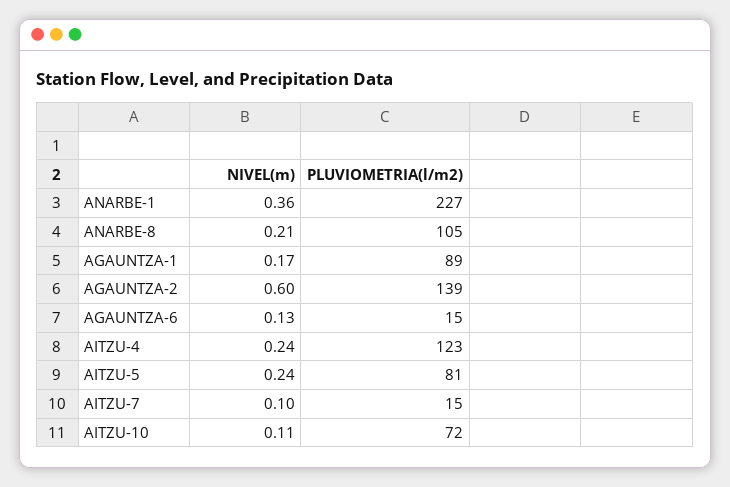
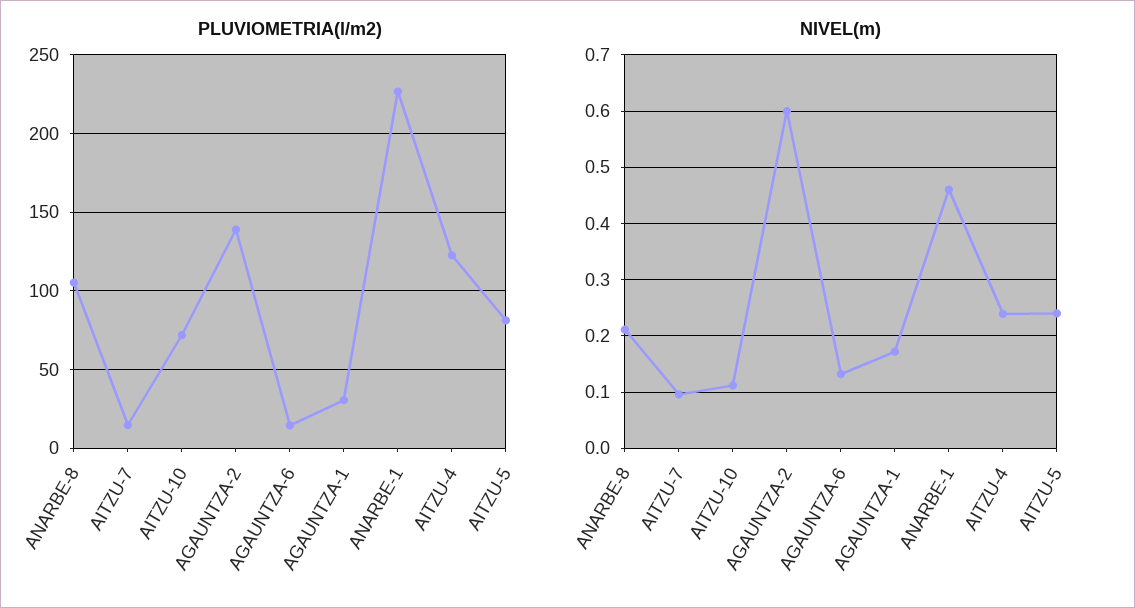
  {
    "NIVEL(m)": {
-     "ANARBE-1": 0.36,
+     "ANARBE-1": 0.46,
      "ANARBE-8": 0.21,
      "AGAUNTZA-1": 0.17,
      "AGAUNTZA-2": 0.6,
      "AGAUNTZA-6": 0.13,
      "AITZU-4": 0.24,
      "AITZU-5": 0.24,
      "AITZU-7": 0.1,
      "AITZU-10": 0.11
    },
    "PLUVIOMETRIA(l/m2)": {
      "ANARBE-1": 227,
      "ANARBE-8": 105,
-     "AGAUNTZA-1": 89,
+     "AGAUNTZA-1": 30,
      "AGAUNTZA-2": 139,
      "AGAUNTZA-6": 15,
      "AITZU-4": 123,
      "AITZU-5": 81,
      "AITZU-7": 15,
      "AITZU-10": 72
    }
  }

